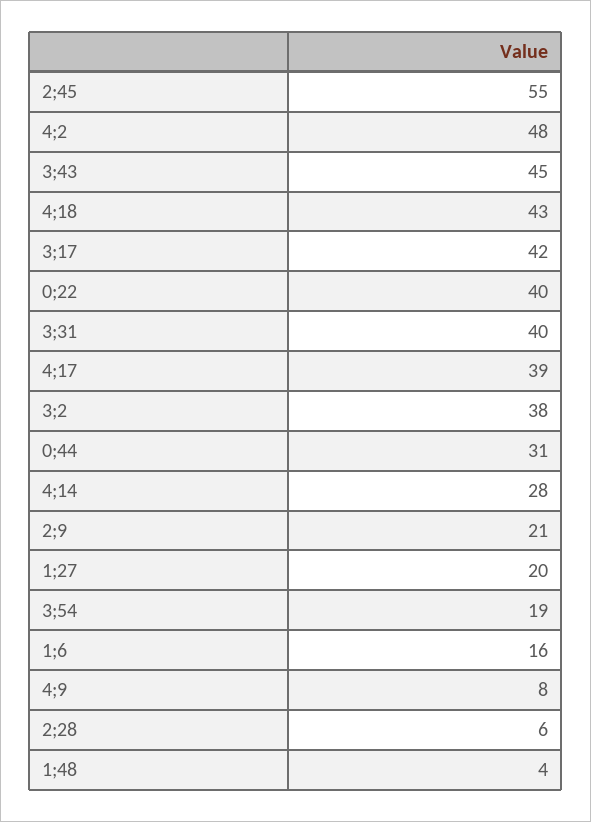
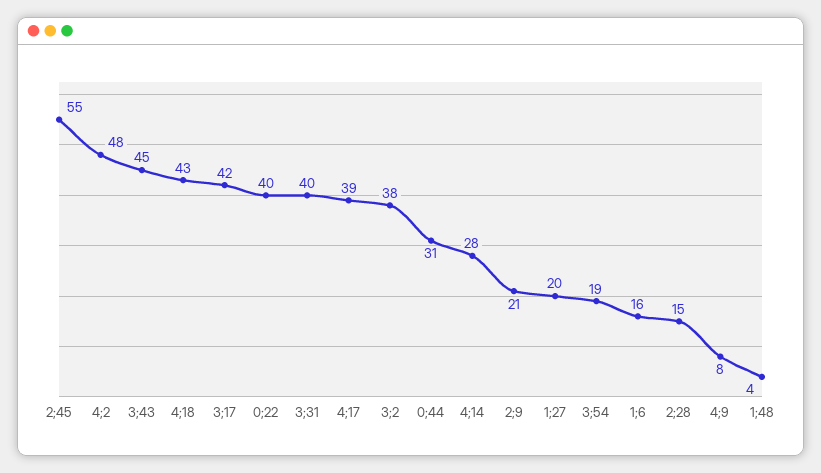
  {
    "2;45": 55,
    "4;2": 48,
    "3;43": 45,
    "4;18": 43,
    "3;17": 42,
    "0;22": 40,
    "3;31": 40,
    "4;17": 39,
    "3;2": 38,
    "0;44": 31,
    "4;14": 28,
    "2;9": 21,
    "1;27": 20,
    "3;54": 19,
    "1;6": 16,
    "4;9": 8,
-   "2;28": 6,
+   "2;28": 15,
    "1;48": 4
  }

